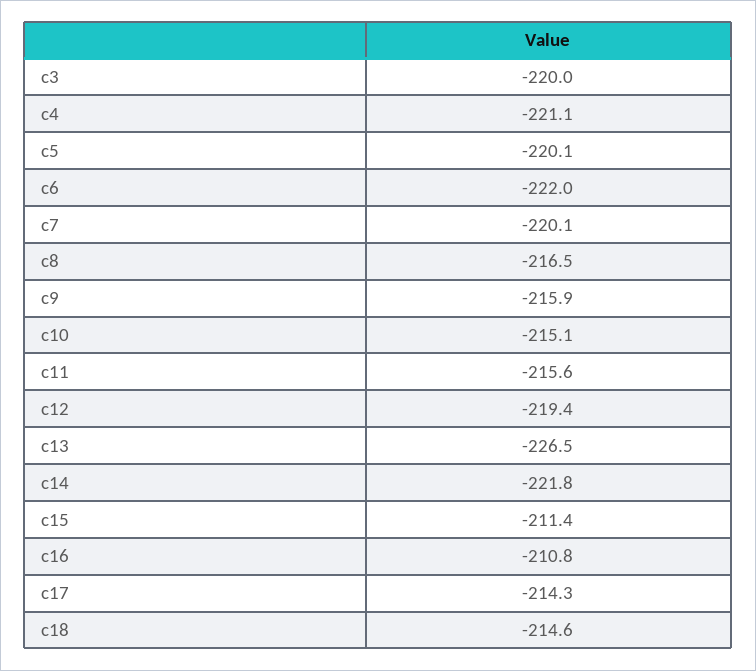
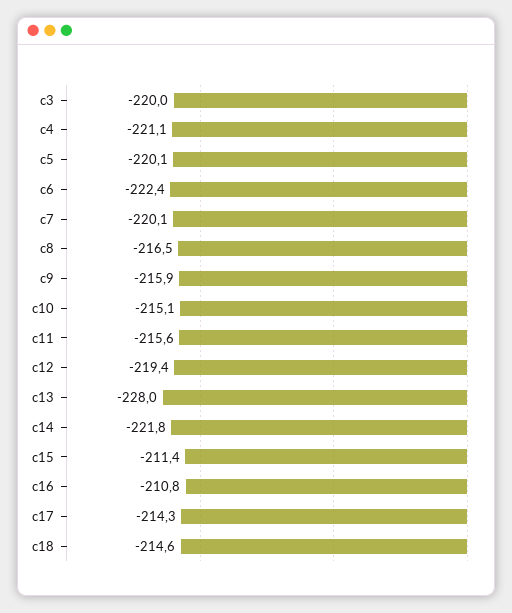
  {
    "c3": -220,
    "c4": -221.1,
    "c5": -220.1,
-   "c6": -222,
+   "c6": -222.4,
    "c7": -220.1,
    "c8": -216.5,
    "c9": -215.9,
    "c10": -215.1,
    "c11": -215.6,
    "c12": -219.4,
-   "c13": -226.5,
+   "c13": -228,
    "c14": -221.8,
    "c15": -211.4,
    "c16": -210.8,
    "c17": -214.3,
    "c18": -214.6
  }

